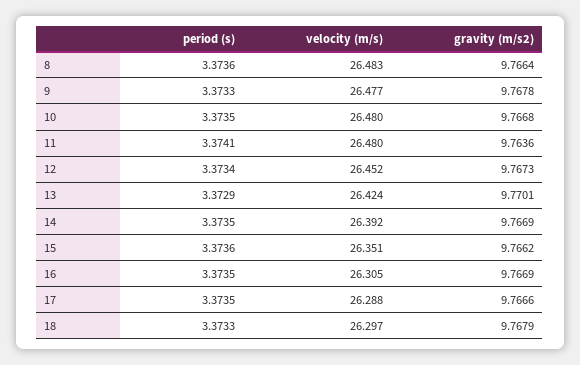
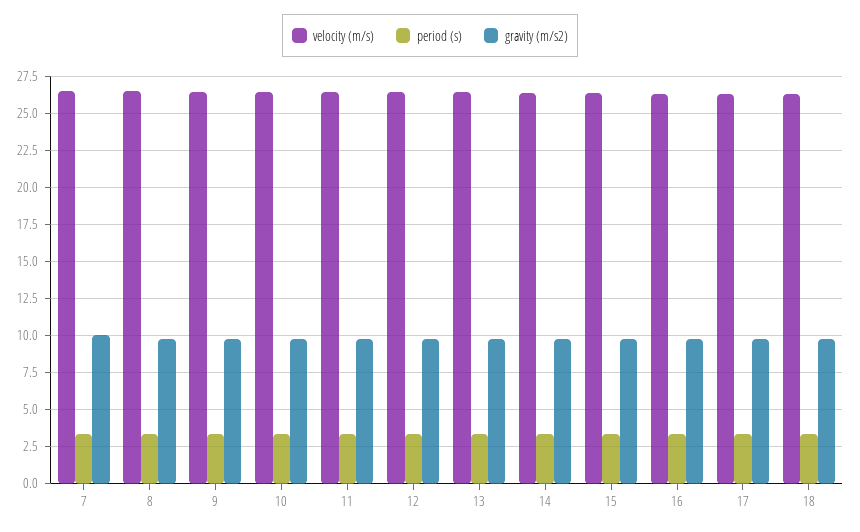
  {
    "period (s)": {
      "8": 3.3736,
      "9": 3.3733,
      "10": 3.3735,
      "11": 3.3741,
      "12": 3.3734,
      "13": 3.3729,
      "14": 3.3735,
      "15": 3.3736,
      "16": 3.3735,
      "17": 3.3735,
-     "18": 3.3733
+     "18": 3.3733,
+     "7": 3.5
    },
    "velocity (m/s)": {
      "8": 26.483,
      "9": 26.477,
      "10": 26.48,
      "11": 26.48,
      "12": 26.452,
      "13": 26.424,
      "14": 26.392,
      "15": 26.351,
      "16": 26.305,
      "17": 26.288,
-     "18": 26.297
+     "18": 26.297,
+     "7": 26.5
    },
    "gravity (m/s2)": {
      "8": 9.7664,
      "9": 9.7678,
      "10": 9.7668,
      "11": 9.7636,
      "12": 9.7673,
      "13": 9.7701,
      "14": 9.7669,
      "15": 9.7662,
      "16": 9.7669,
      "17": 9.7666,
-     "18": 9.7679
+     "18": 9.7679,
+     "7": 10
    }
  }

